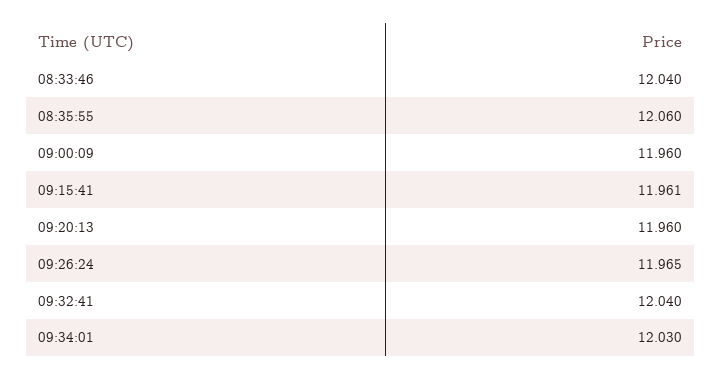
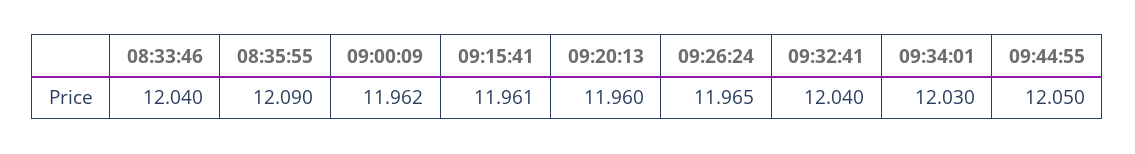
  {
    "08:33:46": 12.04,
-   "08:35:55": 12.06,
+   "08:35:55": 12.09,
-   "09:00:09": 11.96,
+   "09:00:09": 11.962,
    "09:15:41": 11.961,
    "09:20:13": 11.96,
    "09:26:24": 11.965,
    "09:32:41": 12.04,
-   "09:34:01": 12.03
+   "09:34:01": 12.03,
+   "09:44:55": 12.05
  }

